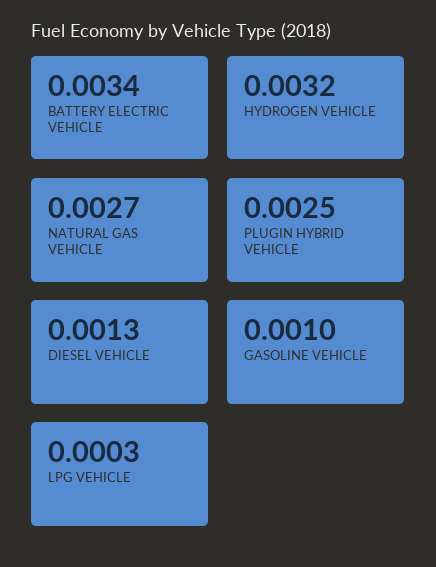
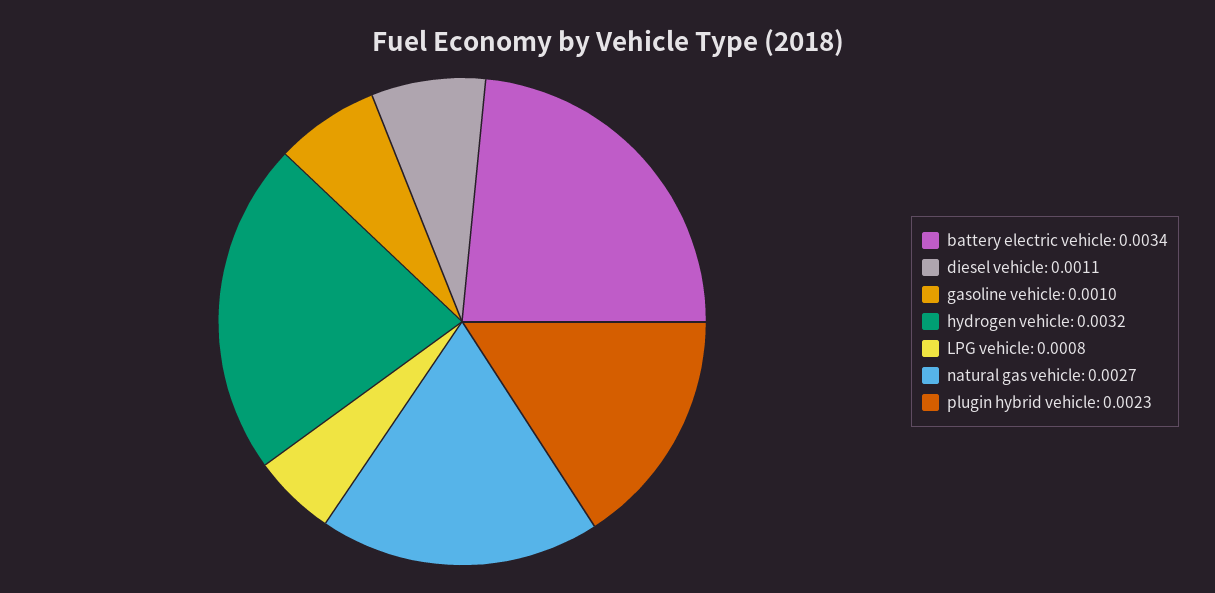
  {
    "BATTERY ELECTRIC VEHICLE": 0.0034,
    "HYDROGEN VEHICLE": 0.0032,
    "NATURAL GAS VEHICLE": 0.0027,
-   "PLUGIN HYBRID VEHICLE": 0.0025,
+   "PLUGIN HYBRID VEHICLE": 0.0023,
-   "DIESEL VEHICLE": 0.0013,
+   "DIESEL VEHICLE": 0.0011,
    "GASOLINE VEHICLE": 0.001,
-   "LPG VEHICLE": 0.0003
+   "LPG VEHICLE": 0.0008
  }

